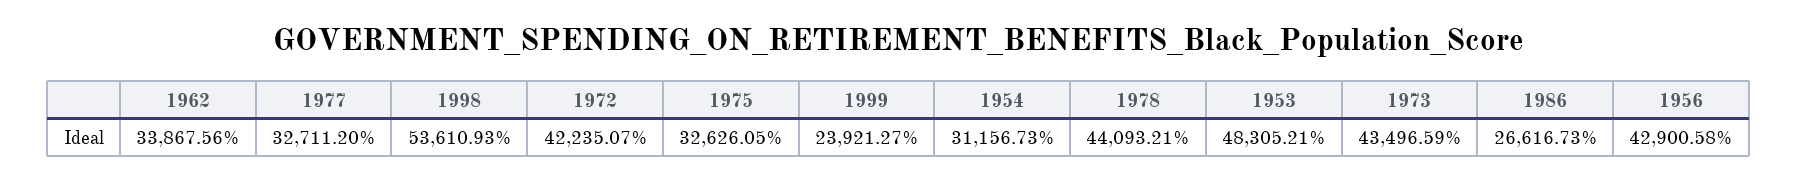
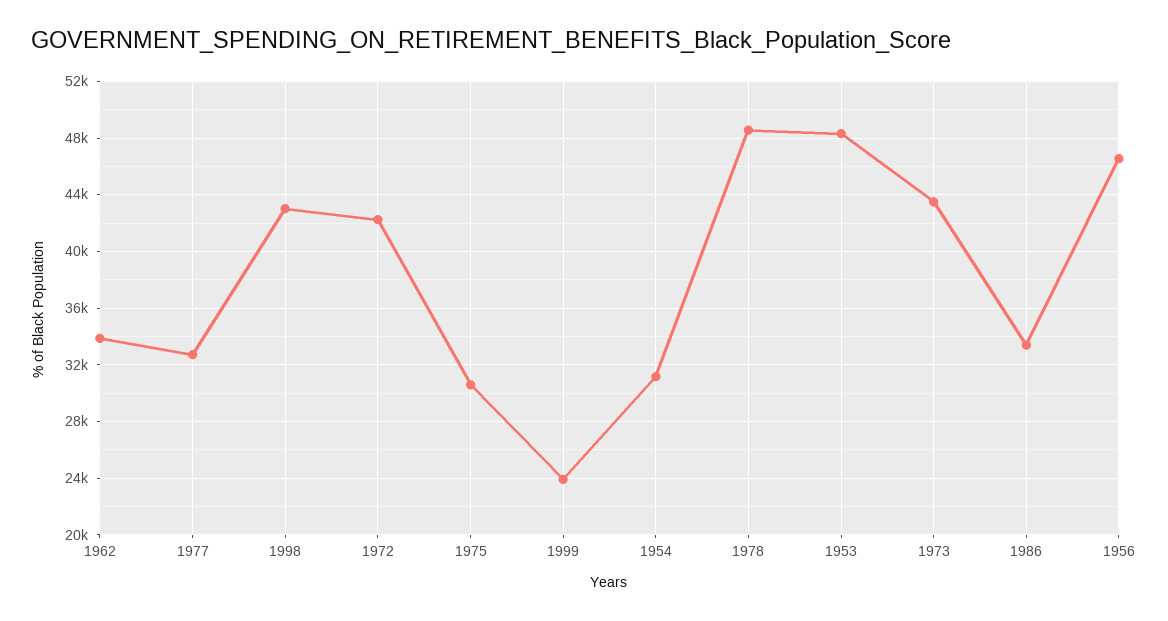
  {
    "1962": 33867.56,
    "1977": 32711.2,
-   "1998": 53610.93,
+   "1998": 43000,
    "1972": 42235.07,
-   "1975": 32626.05,
+   "1975": 30500,
    "1999": 23921.27,
    "1954": 31156.73,
-   "1978": 44093.21,
+   "1978": 48500,
    "1953": 48305.21,
    "1973": 43496.59,
-   "1986": 26616.73,
+   "1986": 33500,
-   "1956": 42900.58
+   "1956": 46500
  }

